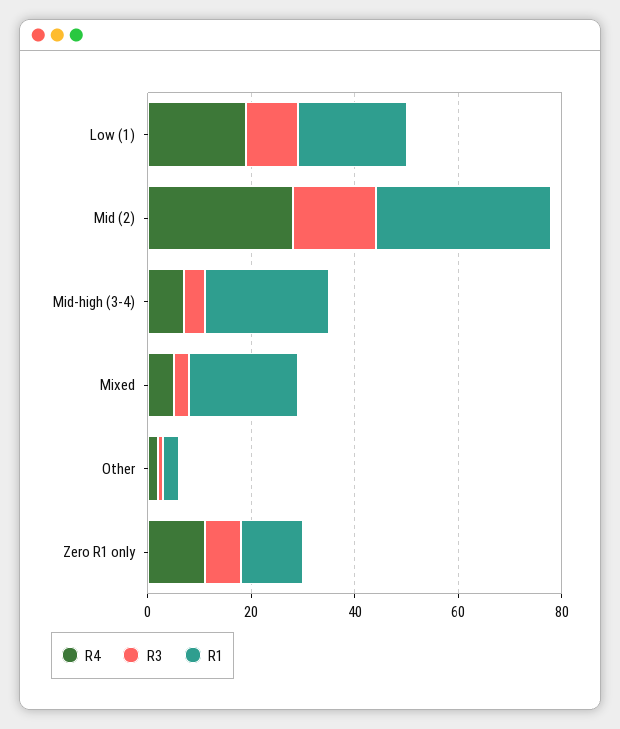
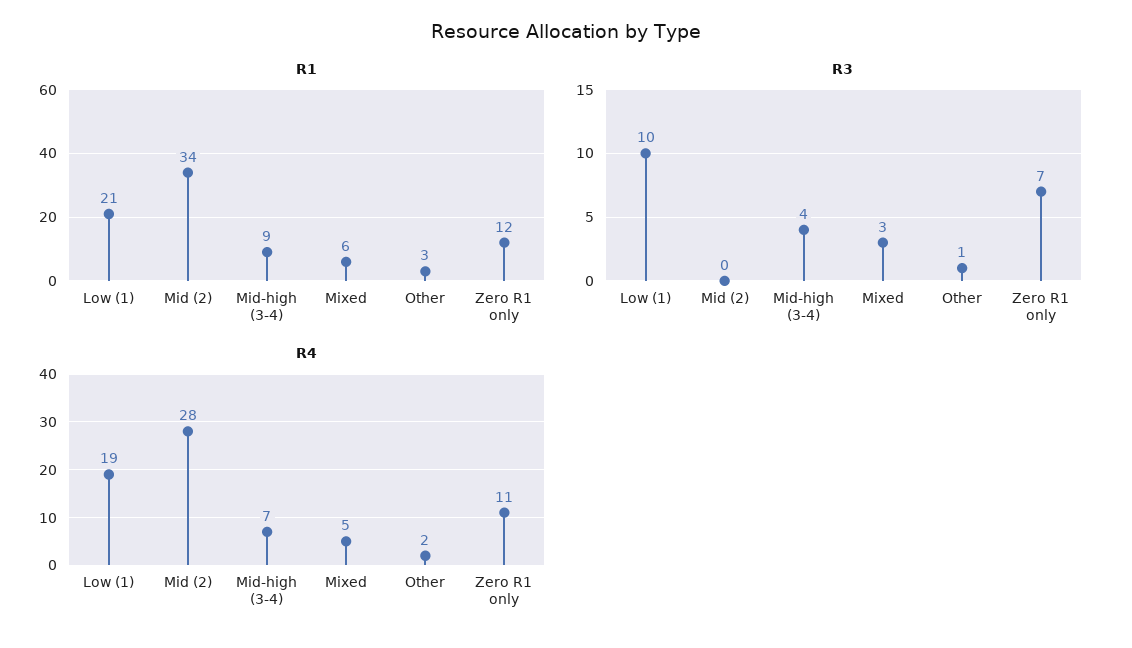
  {
    "R4": {
      "Low (1)": 19,
      "Mid (2)": 28,
      "Mid-high (3-4)": 7,
      "Mixed": 5,
      "Other": 2,
      "Zero R1 only": 11
    },
    "R3": {
      "Low (1)": 10,
-     "Mid (2)": 15,
+     "Mid (2)": 0,
      "Mid-high (3-4)": 4,
      "Mixed": 3,
      "Other": 1,
      "Zero R1 only": 7
    },
    "R1": {
      "Low (1)": 21,
      "Mid (2)": 34,
-     "Mid-high (3-4)": 25,
+     "Mid-high (3-4)": 9,
-     "Mixed": 20,
+     "Mixed": 6,
      "Other": 3,
      "Zero R1 only": 12
    }
  }

